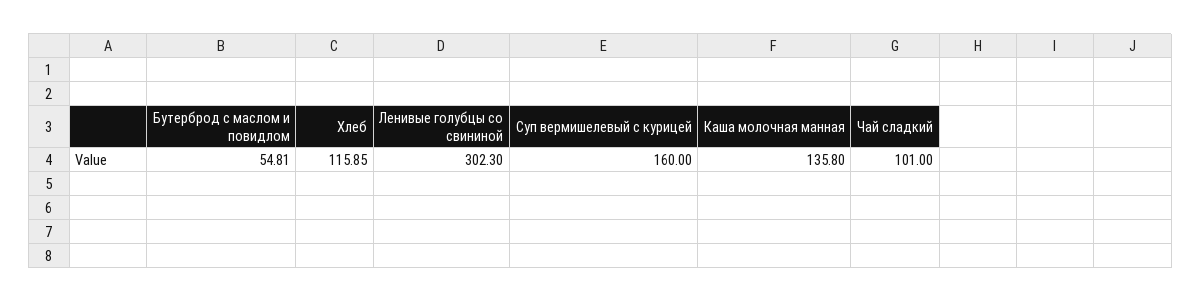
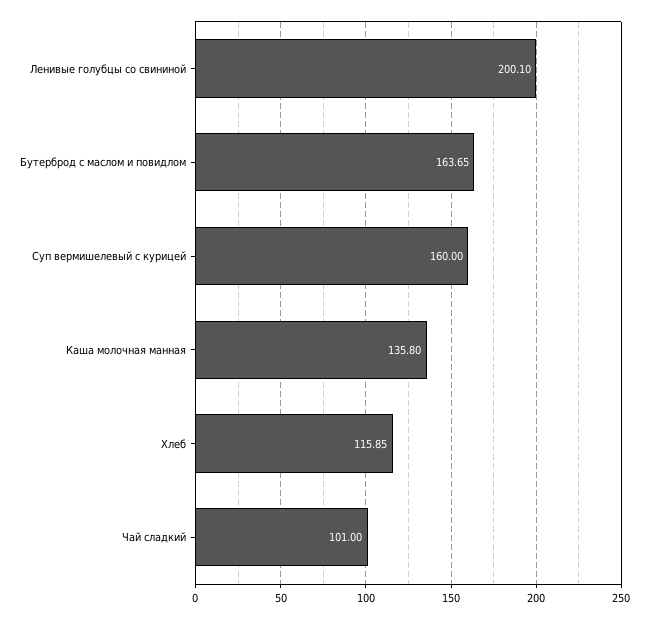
  {
-   "Бутерброд с маслом и повидлом": 54.81,
+   "Бутерброд с маслом и повидлом": 163.65,
    "Хлеб": 115.85,
-   "Ленивые голубцы со свининой": 302.3,
+   "Ленивые голубцы со свининой": 200.1,
    "Суп вермишелевый с курицей": 160,
    "Каша молочная манная": 135.8,
    "Чай сладкий": 101
  }

